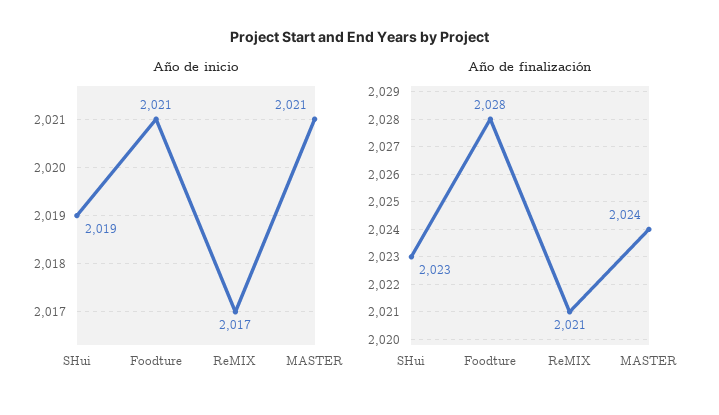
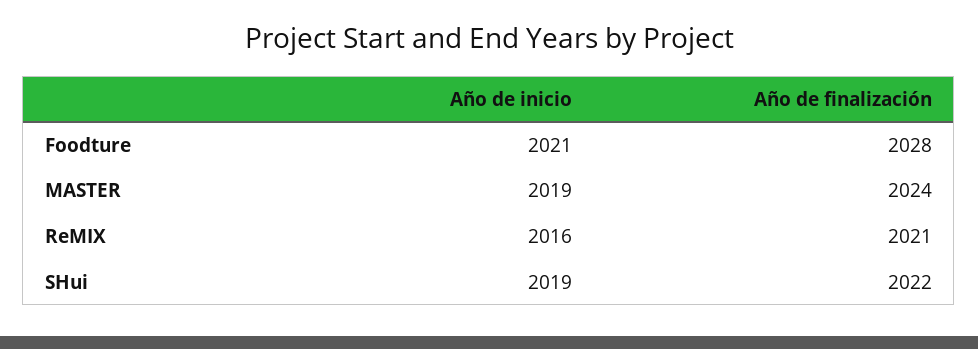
  {
    "Año de inicio": {
      "SHui": 2019,
      "Foodture": 2021,
-     "ReMIX": 2017,
+     "ReMIX": 2016,
-     "MASTER": 2021
+     "MASTER": 2019
    },
    "Año de finalización": {
-     "SHui": 2023,
+     "SHui": 2022,
      "Foodture": 2028,
      "ReMIX": 2021,
      "MASTER": 2024
    }
  }

